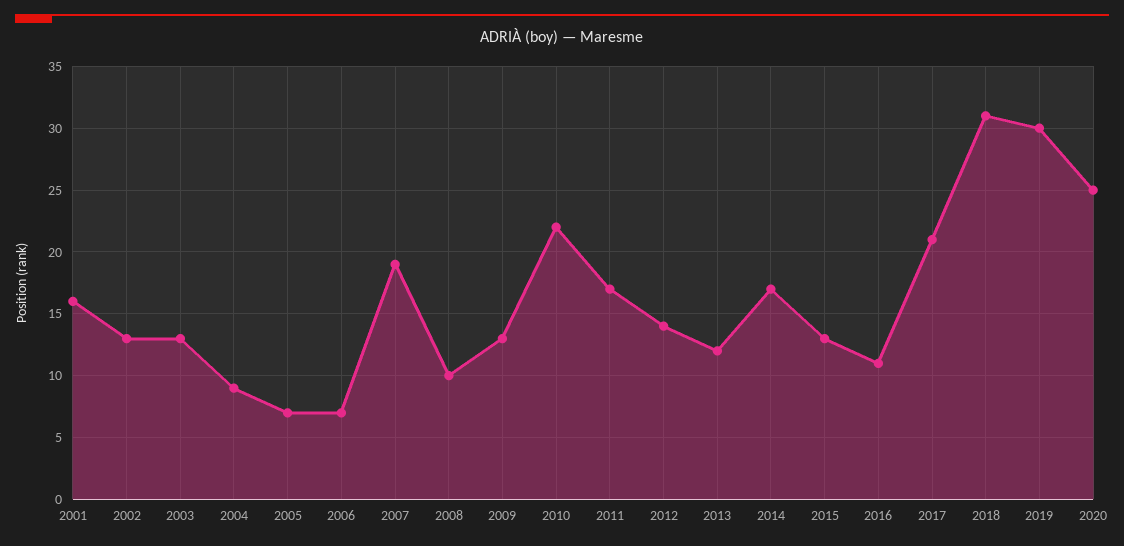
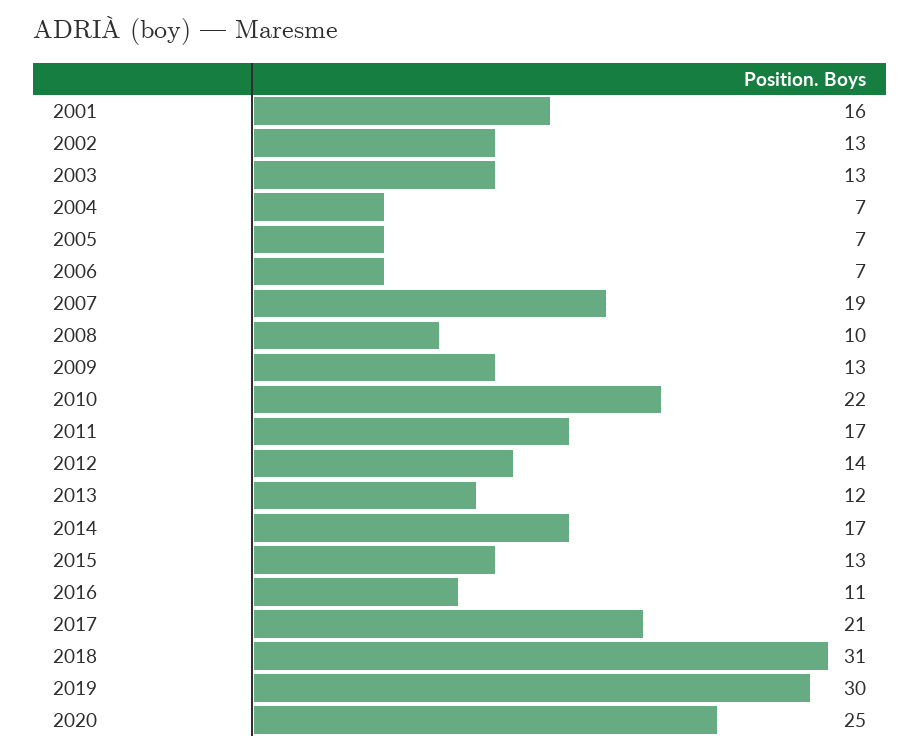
  {
    "2001": 16,
    "2002": 13,
    "2003": 13,
-   "2004": 9,
+   "2004": 7,
    "2005": 7,
    "2006": 7,
    "2007": 19,
    "2008": 10,
    "2009": 13,
    "2010": 22,
    "2011": 17,
    "2012": 14,
    "2013": 12,
    "2014": 17,
    "2015": 13,
    "2016": 11,
    "2017": 21,
    "2018": 31,
    "2019": 30,
    "2020": 25
  }

